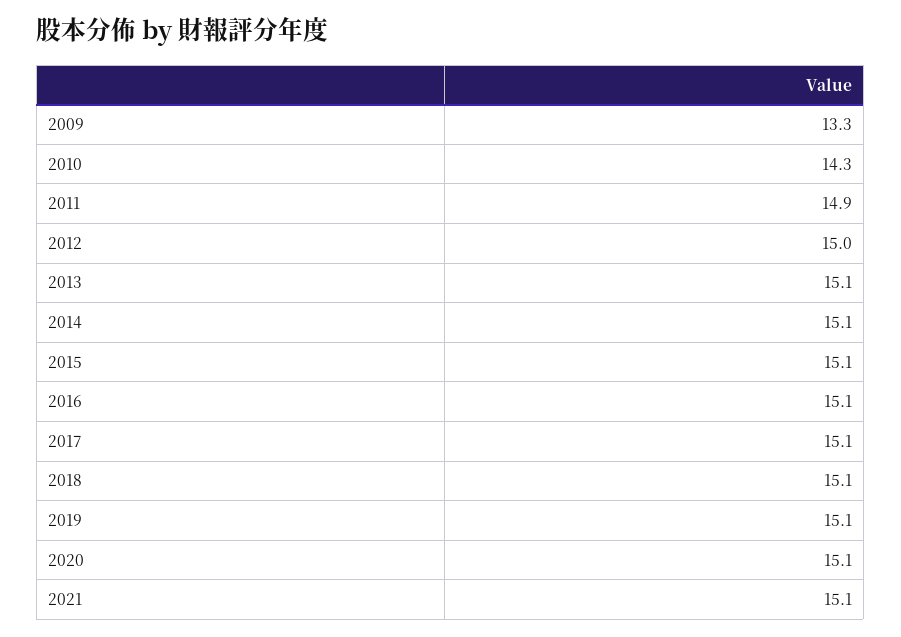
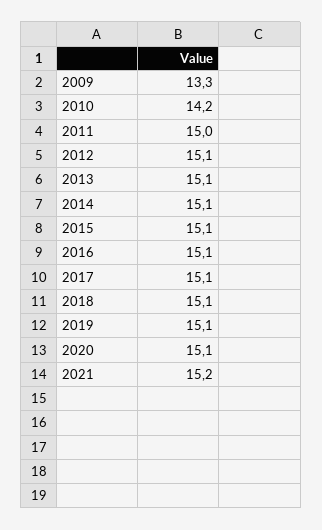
  {
    "2009": 13.3,
-   "2010": 14.3,
+   "2010": 14.2,
-   "2011": 14.9,
+   "2011": 15,
-   "2012": 15,
+   "2012": 15.1,
    "2013": 15.1,
    "2014": 15.1,
    "2015": 15.1,
    "2016": 15.1,
    "2017": 15.1,
    "2018": 15.1,
    "2019": 15.1,
    "2020": 15.1,
-   "2021": 15.1
+   "2021": 15.2
  }

